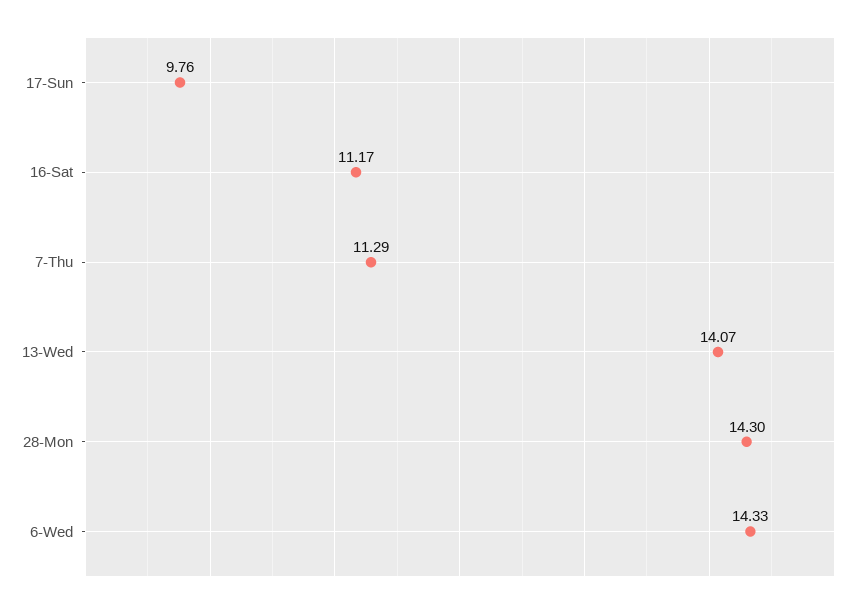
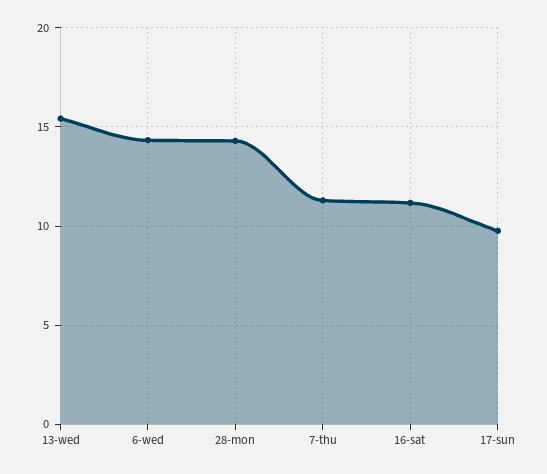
  {
    "17-Sun": 9.76,
    "16-Sat": 11.17,
    "7-Thu": 11.29,
-   "13-Wed": 14.07,
+   "13-Wed": 15.5,
    "28-Mon": 14.3,
    "6-Wed": 14.33
  }

